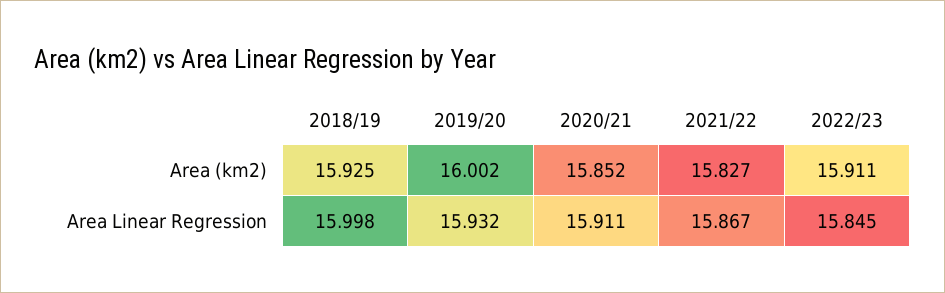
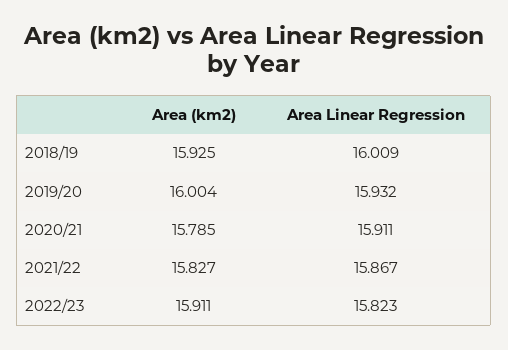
  {
    "2018/19": {
      "Area (km2)": 15.925,
-     "Area Linear Regression": 15.998
+     "Area Linear Regression": 16.009
    },
    "2019/20": {
-     "Area (km2)": 16.002,
+     "Area (km2)": 16.004,
      "Area Linear Regression": 15.932
    },
    "2020/21": {
-     "Area (km2)": 15.852,
+     "Area (km2)": 15.785,
      "Area Linear Regression": 15.911
    },
    "2021/22": {
      "Area (km2)": 15.827,
      "Area Linear Regression": 15.867
    },
    "2022/23": {
      "Area (km2)": 15.911,
-     "Area Linear Regression": 15.845
+     "Area Linear Regression": 15.823
    }
  }

